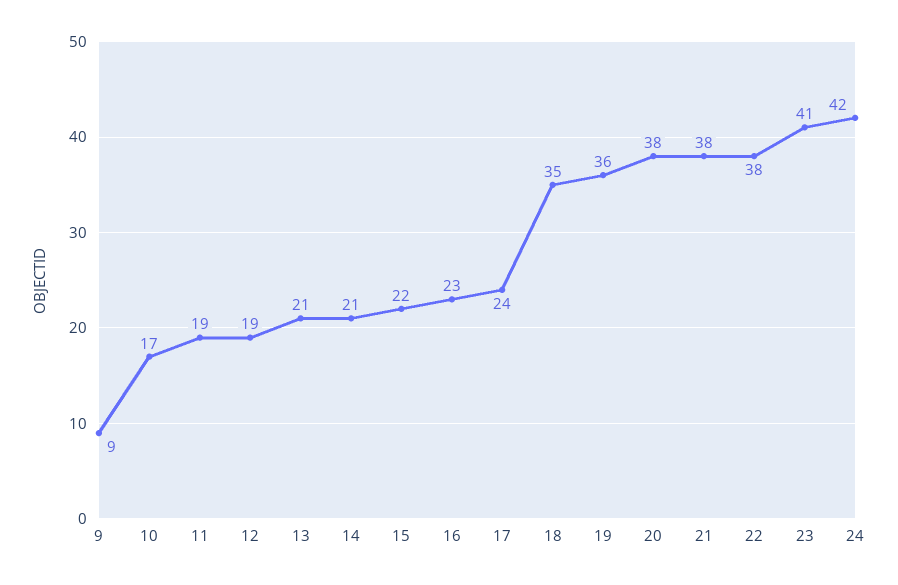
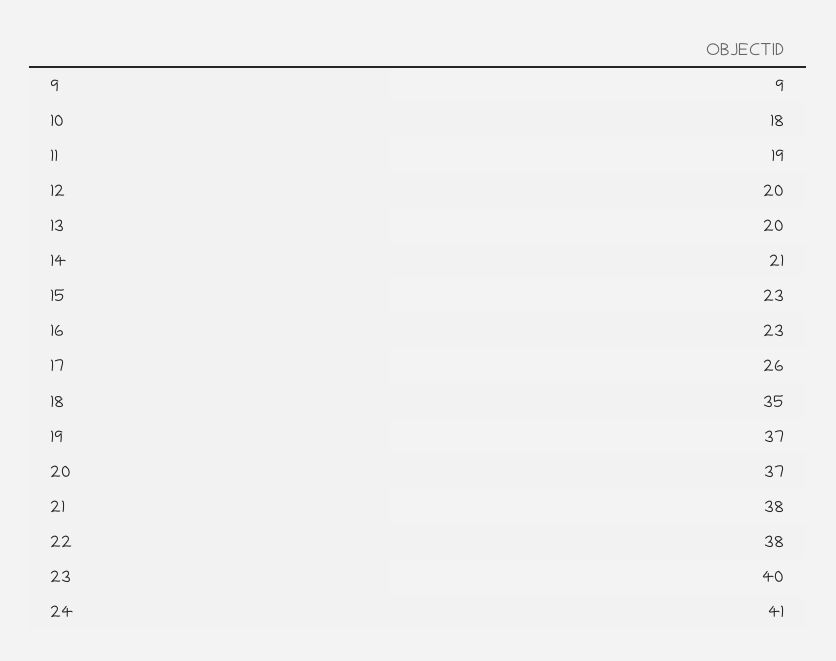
  {
    "9": 9,
-   "10": 17,
+   "10": 18,
    "11": 19,
-   "12": 19,
+   "12": 20,
-   "13": 21,
+   "13": 20,
    "14": 21,
-   "15": 22,
+   "15": 23,
    "16": 23,
-   "17": 24,
+   "17": 26,
    "18": 35,
-   "19": 36,
+   "19": 37,
-   "20": 38,
+   "20": 37,
    "21": 38,
    "22": 38,
-   "23": 41,
+   "23": 40,
-   "24": 42
+   "24": 41
  }

